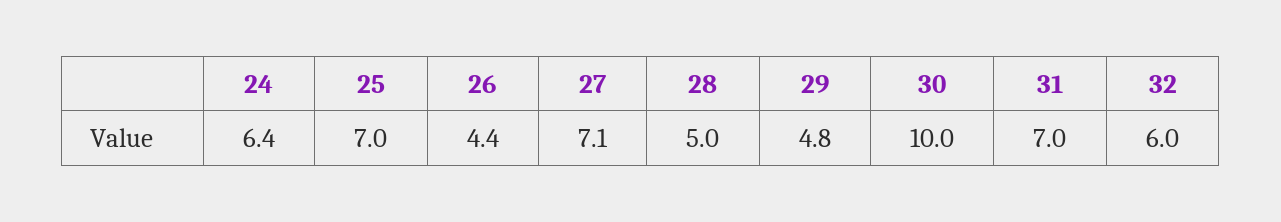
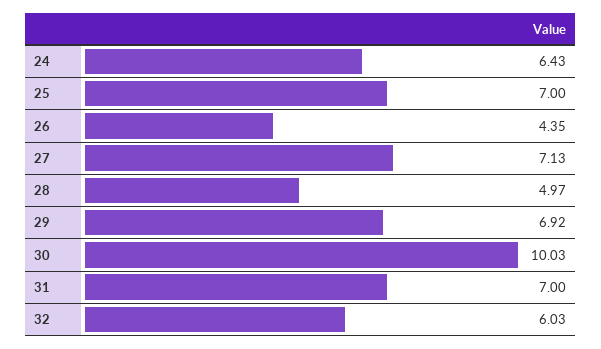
  {
    "24": 6.43,
    "25": 7,
    "26": 4.35,
    "27": 7.13,
    "28": 4.97,
-   "29": 4.8,
+   "29": 6.92,
    "30": 10.03,
    "31": 7,
    "32": 6.03
  }

